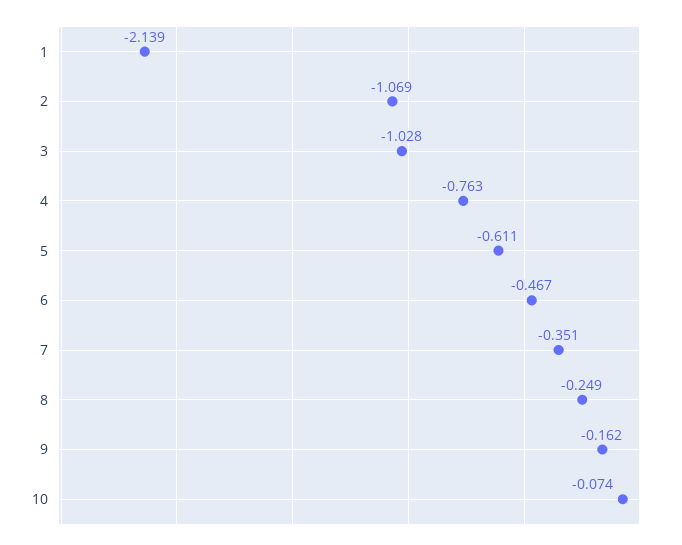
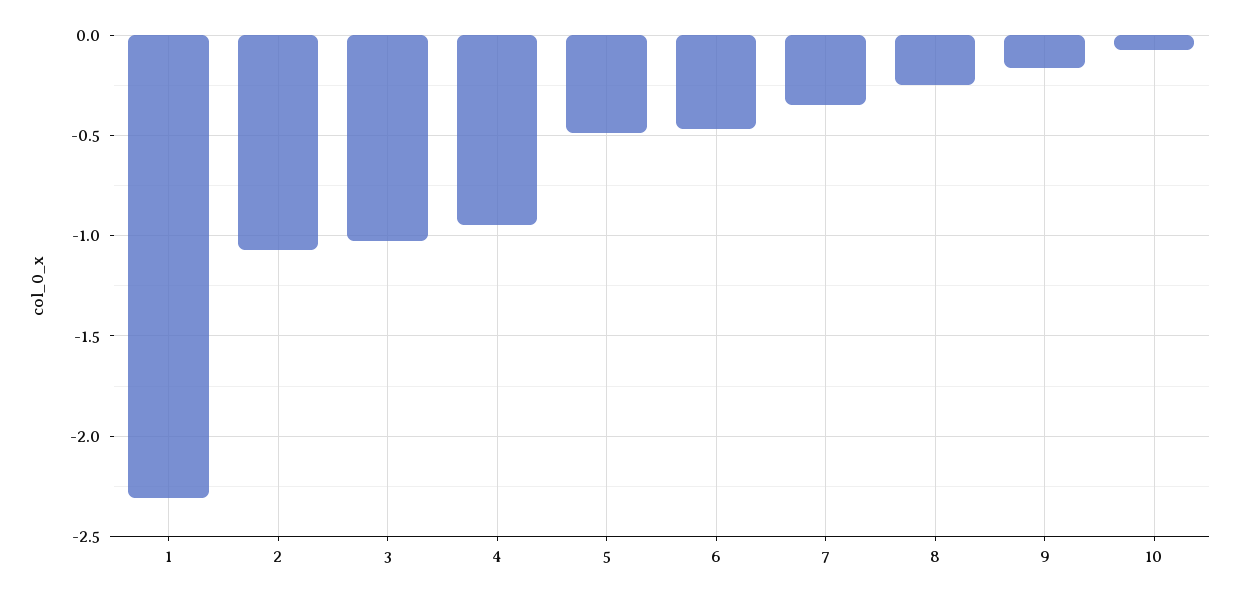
  {
-   "1": -2.139,
+   "1": -2.3,
    "2": -1.069,
    "3": -1.028,
-   "4": -0.763,
+   "4": -0.95,
-   "5": -0.611,
+   "5": -0.5,
    "6": -0.467,
    "7": -0.351,
    "8": -0.249,
    "9": -0.162,
    "10": -0.074
  }

